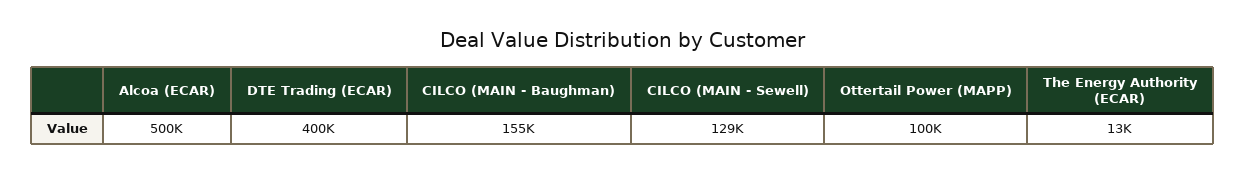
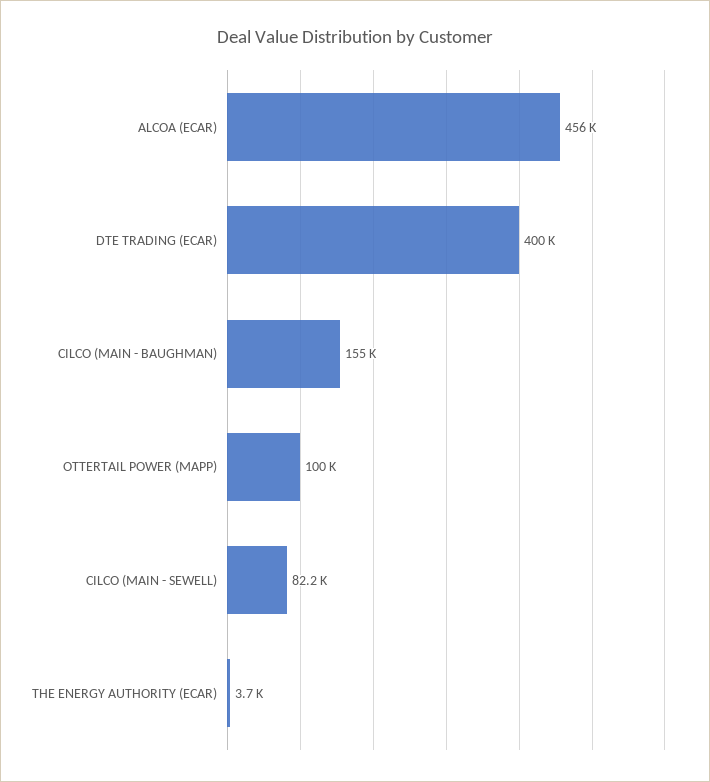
  {
-   "Alcoa (ECAR)": 500000,
+   "Alcoa (ECAR)": 456000,
    "DTE Trading (ECAR)": 400000,
    "CILCO (MAIN - Baughman)": 155000,
-   "CILCO (MAIN - Sewell)": 129000,
+   "CILCO (MAIN - Sewell)": 82200,
    "Ottertail Power (MAPP)": 100000,
-   "The Energy Authority (ECAR)": 13000
+   "The Energy Authority (ECAR)": 3700
  }

